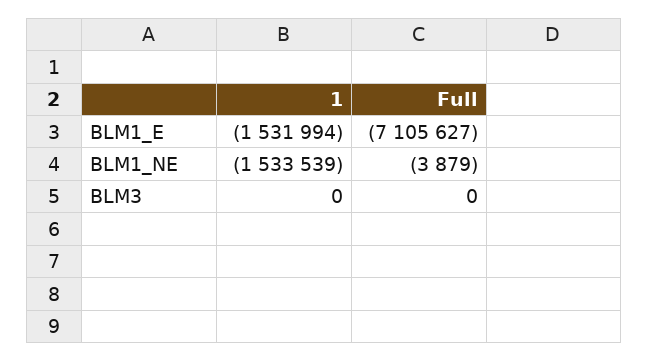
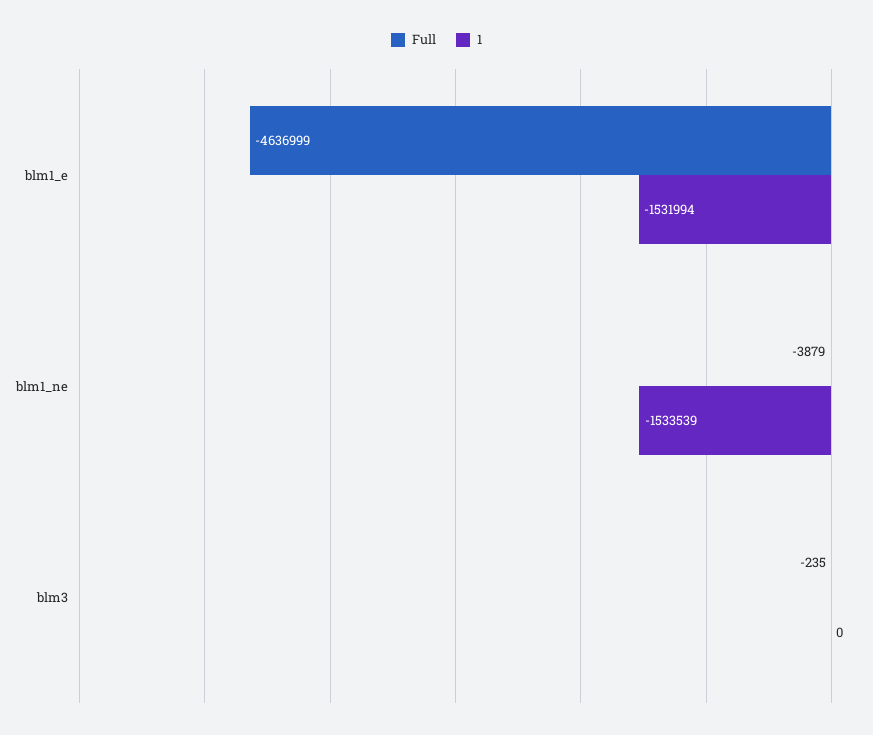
  {
    "1": {
      "BLM1_E": -1531994,
      "BLM1_NE": -1533539,
      "BLM3": 0
    },
    "Full": {
-     "BLM1_E": -7105627,
+     "BLM1_E": -4636999,
      "BLM1_NE": -3879,
-     "BLM3": 0
+     "BLM3": -235
    }
  }

